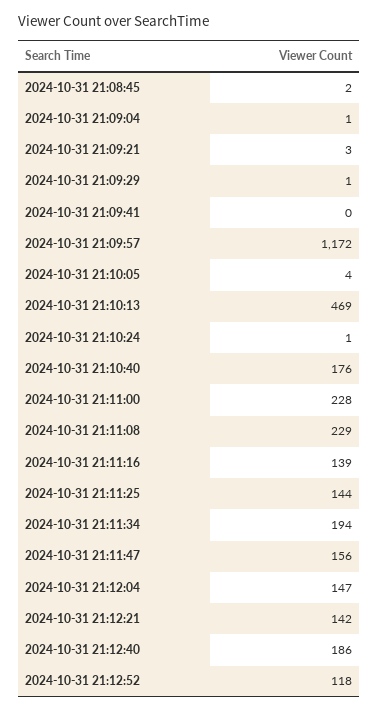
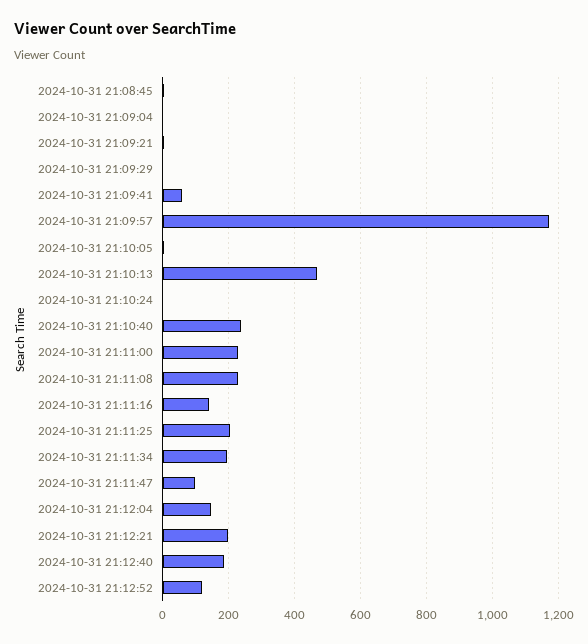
  {
    "2024-10-31 21:08:45": 2,
    "2024-10-31 21:09:04": 1,
    "2024-10-31 21:09:21": 3,
    "2024-10-31 21:09:29": 1,
-   "2024-10-31 21:09:41": 0,
+   "2024-10-31 21:09:41": 60,
    "2024-10-31 21:09:57": 1172,
    "2024-10-31 21:10:05": 4,
    "2024-10-31 21:10:13": 469,
    "2024-10-31 21:10:24": 1,
-   "2024-10-31 21:10:40": 176,
+   "2024-10-31 21:10:40": 240,
    "2024-10-31 21:11:00": 228,
    "2024-10-31 21:11:08": 229,
    "2024-10-31 21:11:16": 139,
-   "2024-10-31 21:11:25": 144,
+   "2024-10-31 21:11:25": 200,
    "2024-10-31 21:11:34": 194,
-   "2024-10-31 21:11:47": 156,
+   "2024-10-31 21:11:47": 100,
    "2024-10-31 21:12:04": 147,
-   "2024-10-31 21:12:21": 142,
+   "2024-10-31 21:12:21": 200,
    "2024-10-31 21:12:40": 186,
    "2024-10-31 21:12:52": 118
  }

